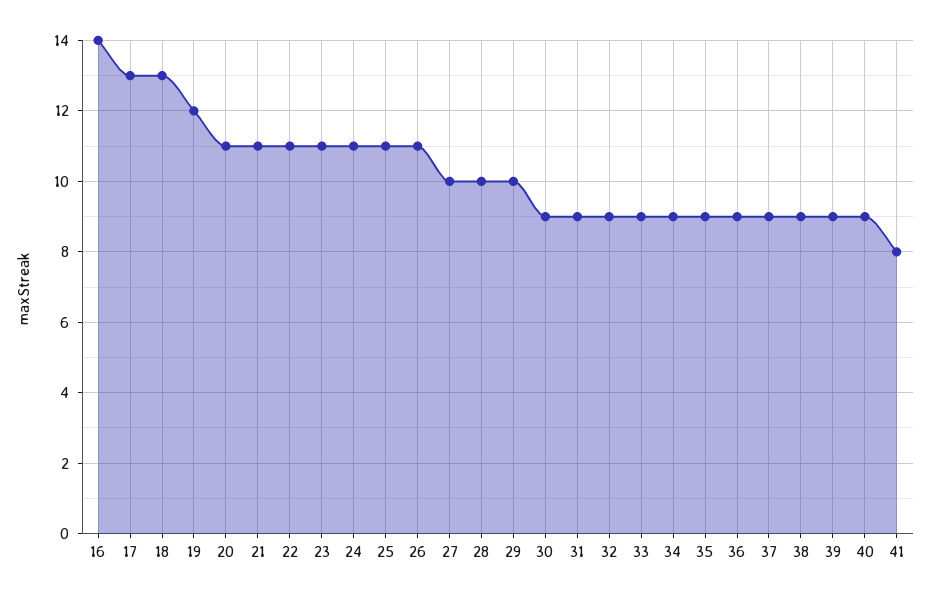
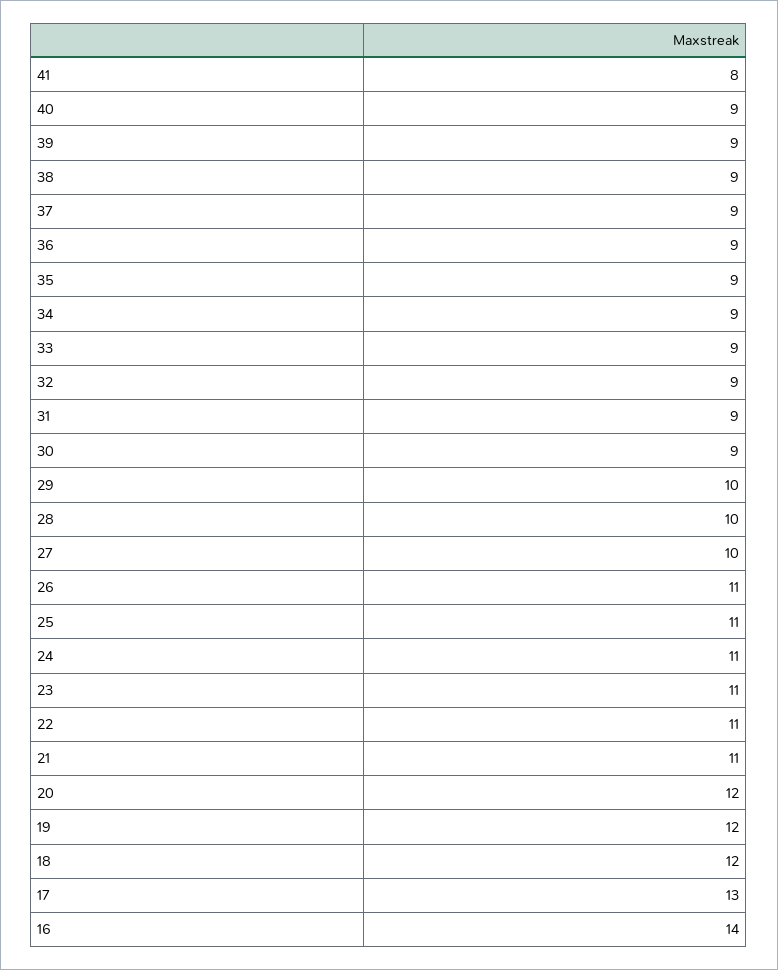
  {
    "16": 14,
    "17": 13,
-   "18": 13,
+   "18": 12,
    "19": 12,
-   "20": 11,
+   "20": 12,
    "21": 11,
    "22": 11,
    "23": 11,
    "24": 11,
    "25": 11,
    "26": 11,
    "27": 10,
    "28": 10,
    "29": 10,
    "30": 9,
    "31": 9,
    "32": 9,
    "33": 9,
    "34": 9,
    "35": 9,
    "36": 9,
    "37": 9,
    "38": 9,
    "39": 9,
    "40": 9,
    "41": 8
  }

